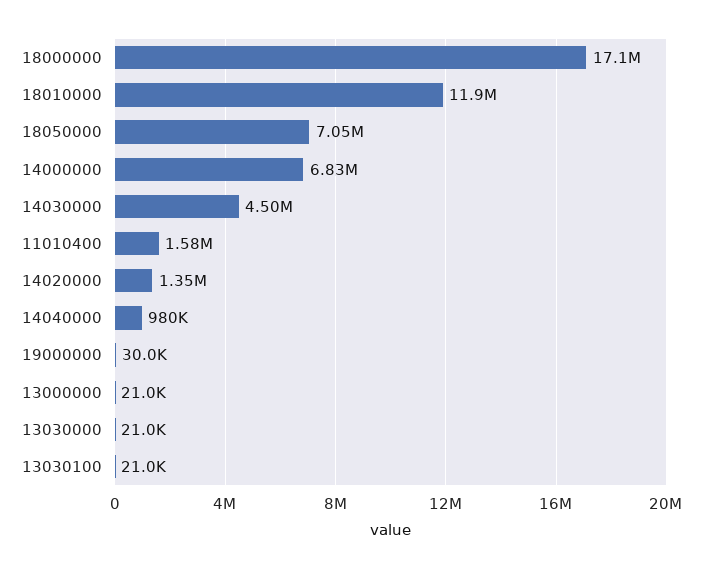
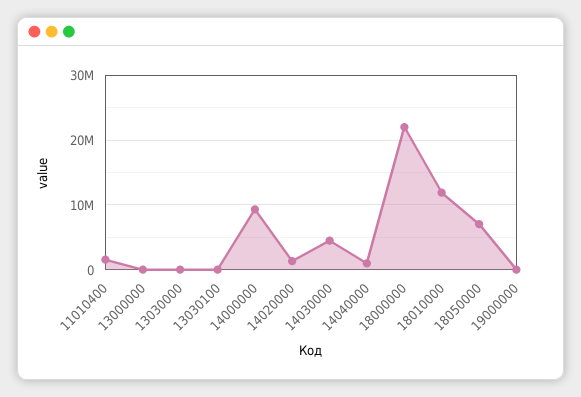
  {
-   "18000000": 17100000,
+   "18000000": 22000000,
    "18010000": 11900000,
    "18050000": 7050000,
-   "14000000": 6830000,
+   "14000000": 9000000,
    "14030000": 4500000,
    "11010400": 1580000,
    "14020000": 1350000,
    "14040000": 980000,
    "19000000": 30000,
    "13000000": 21000,
    "13030000": 21000,
    "13030100": 21000
  }

